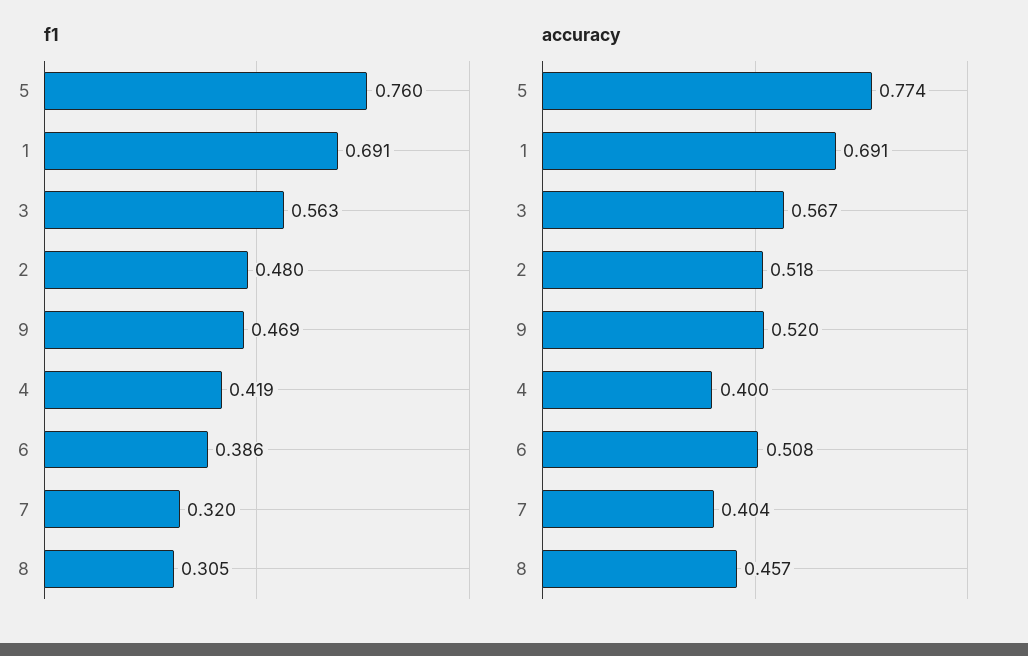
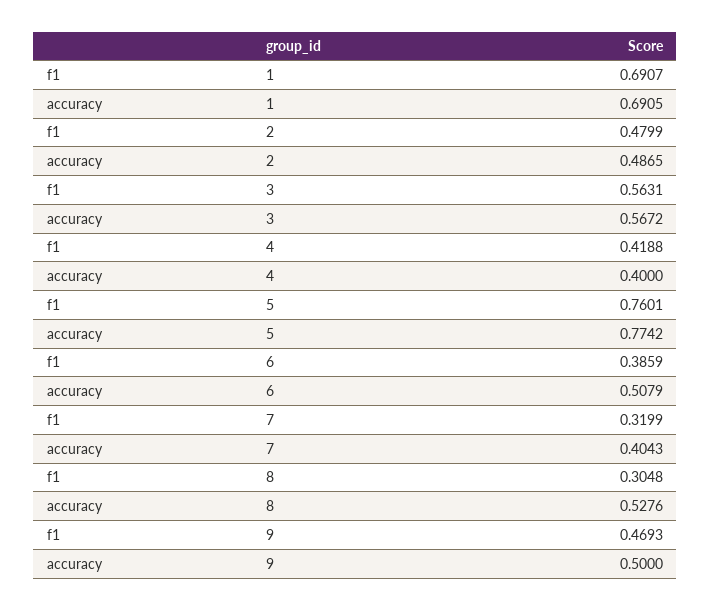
  {
    "f1": {
      "5": 0.7601,
      "1": 0.6907,
      "3": 0.5631,
      "2": 0.4799,
      "9": 0.4693,
      "4": 0.4188,
      "6": 0.3859,
      "7": 0.3199,
      "8": 0.3048
    },
    "accuracy": {
      "5": 0.7742,
      "1": 0.6905,
      "3": 0.5672,
-     "2": 0.518,
+     "2": 0.4865,
-     "9": 0.52,
+     "9": 0.5,
      "4": 0.4,
      "6": 0.5079,
      "7": 0.4043,
-     "8": 0.457
+     "8": 0.5276
    }
  }

